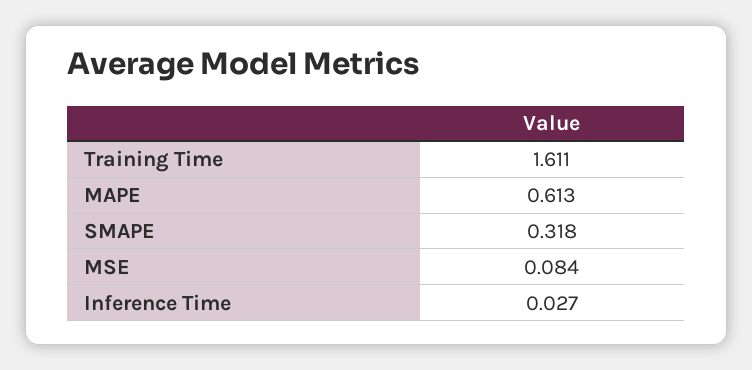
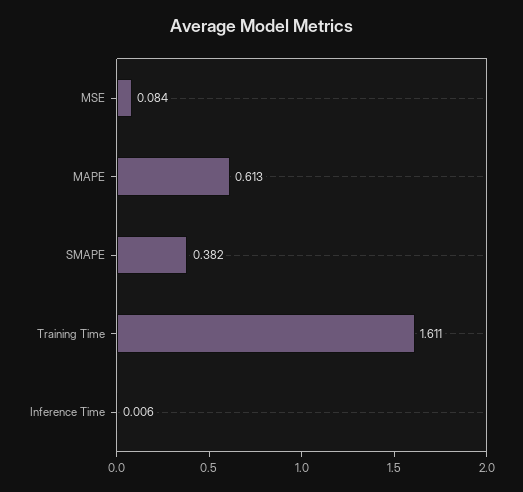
  {
    "Training Time": 1.611,
    "MAPE": 0.613,
-   "SMAPE": 0.318,
+   "SMAPE": 0.382,
    "MSE": 0.084,
-   "Inference Time": 0.027
+   "Inference Time": 0.006
  }

